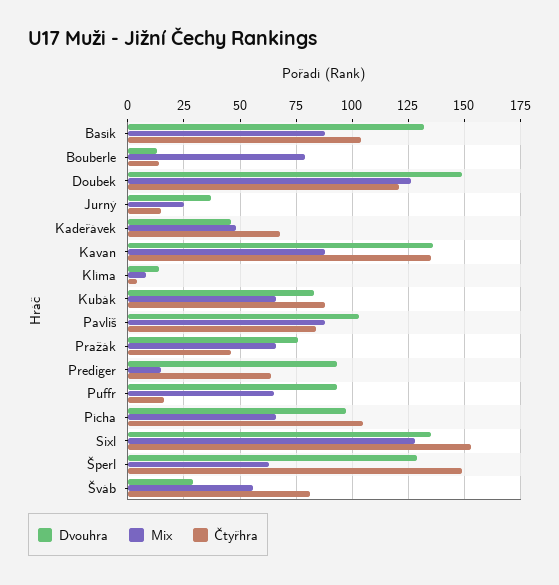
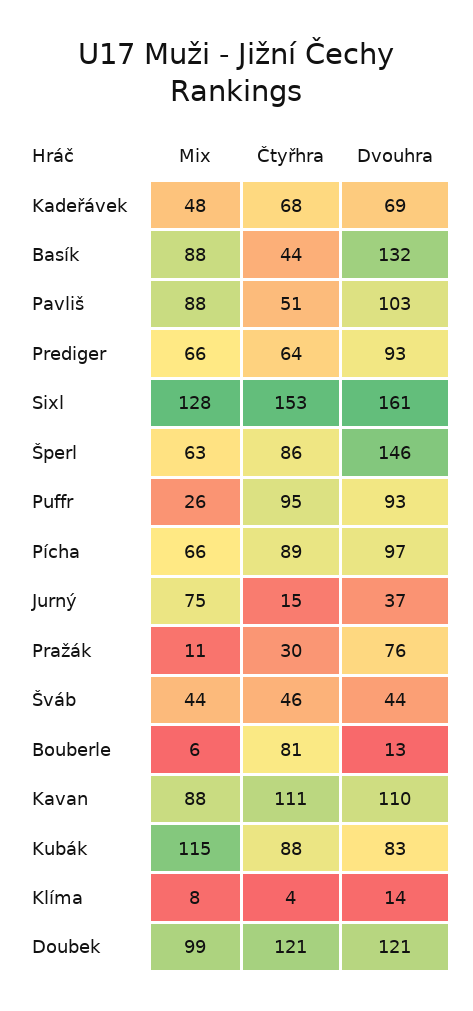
  {
    "Dvouhra": {
      "Basík": 132,
      "Bouberle": 13,
-     "Doubek": 150,
+     "Doubek": 121,
      "Jurný": 37,
-     "Kadeřávek": 45,
+     "Kadeřávek": 69,
-     "Kavan": 135,
+     "Kavan": 110,
      "Klíma": 14,
      "Kubák": 83,
      "Pavliš": 103,
      "Pražák": 76,
      "Prediger": 93,
      "Puffr": 93,
      "Pícha": 97,
-     "Sixl": 135,
+     "Sixl": 161,
-     "Šperl": 130,
+     "Šperl": 146,
-     "Šváb": 30
+     "Šváb": 44
    },
    "Mix": {
      "Basík": 88,
-     "Bouberle": 80,
+     "Bouberle": 6,
-     "Doubek": 125,
+     "Doubek": 99,
-     "Jurný": 25,
+     "Jurný": 75,
      "Kadeřávek": 48,
      "Kavan": 88,
      "Klíma": 8,
-     "Kubák": 65,
+     "Kubák": 115,
      "Pavliš": 88,
-     "Pražák": 65,
+     "Pražák": 11,
-     "Prediger": 15,
+     "Prediger": 66,
-     "Puffr": 65,
+     "Puffr": 26,
      "Pícha": 66,
      "Sixl": 128,
      "Šperl": 63,
-     "Šváb": 55
+     "Šváb": 44
    },
    "Čtyřhra": {
-     "Basík": 105,
+     "Basík": 44,
-     "Bouberle": 15,
+     "Bouberle": 81,
      "Doubek": 121,
      "Jurný": 15,
      "Kadeřávek": 68,
-     "Kavan": 135,
+     "Kavan": 111,
      "Klíma": 4,
      "Kubák": 88,
-     "Pavliš": 85,
+     "Pavliš": 51,
-     "Pražák": 45,
+     "Pražák": 30,
      "Prediger": 64,
-     "Puffr": 15,
+     "Puffr": 95,
-     "Pícha": 105,
+     "Pícha": 89,
      "Sixl": 153,
-     "Šperl": 150,
+     "Šperl": 86,
-     "Šváb": 80
+     "Šváb": 46
    }
  }

